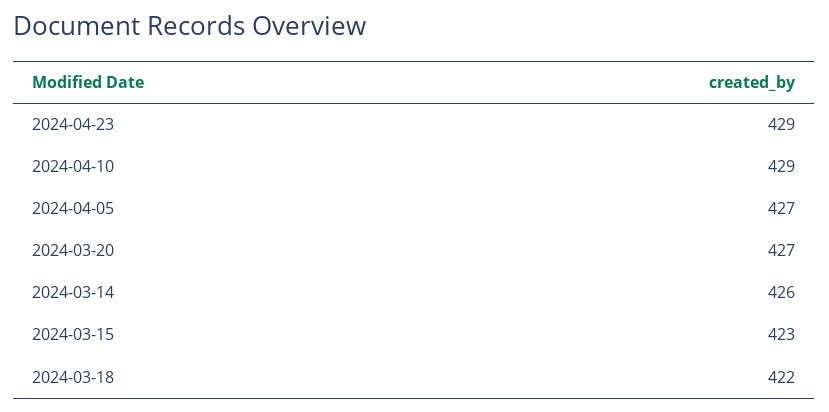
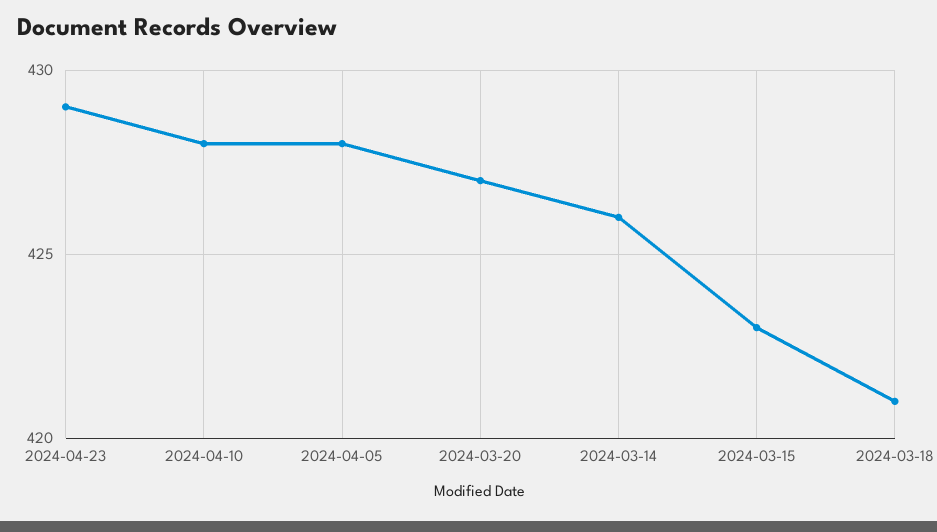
  {
    "2024-04-23": 429,
-   "2024-04-10": 429,
+   "2024-04-10": 428,
-   "2024-04-05": 427,
+   "2024-04-05": 428,
    "2024-03-20": 427,
    "2024-03-14": 426,
    "2024-03-15": 423,
-   "2024-03-18": 422
+   "2024-03-18": 421
  }

